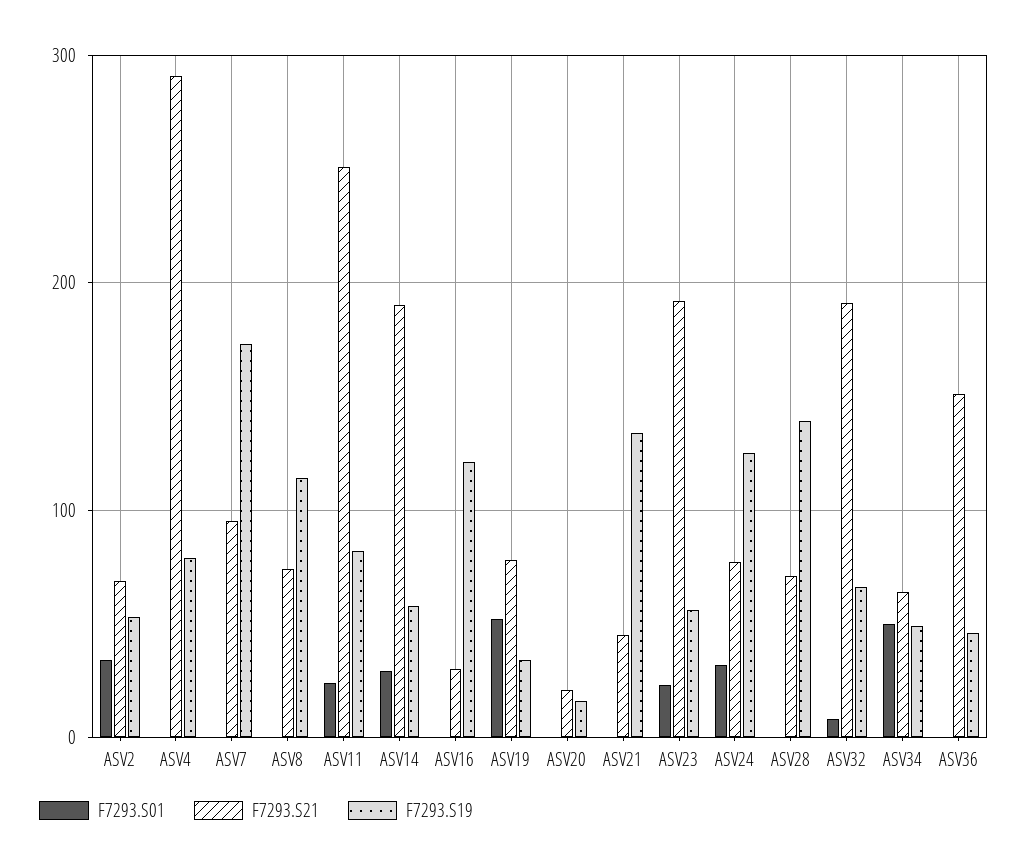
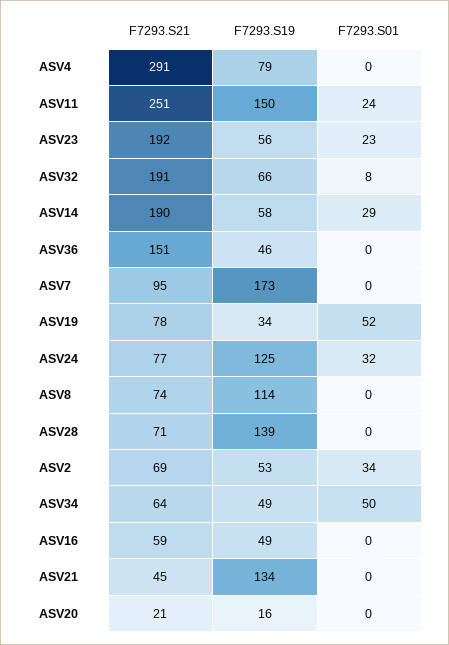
  {
    "F7293.S01": {
      "ASV2": 34,
      "ASV4": 0,
      "ASV7": 0,
      "ASV8": 0,
      "ASV11": 24,
      "ASV14": 29,
      "ASV16": 0,
      "ASV19": 52,
      "ASV20": 0,
      "ASV21": 0,
      "ASV23": 23,
      "ASV24": 32,
      "ASV28": 0,
      "ASV32": 8,
      "ASV34": 50,
      "ASV36": 0
    },
    "F7293.S21": {
      "ASV2": 69,
      "ASV4": 291,
      "ASV7": 95,
      "ASV8": 74,
      "ASV11": 251,
      "ASV14": 190,
-     "ASV16": 30,
+     "ASV16": 59,
      "ASV19": 78,
      "ASV20": 21,
      "ASV21": 45,
      "ASV23": 192,
      "ASV24": 77,
      "ASV28": 71,
      "ASV32": 191,
      "ASV34": 64,
      "ASV36": 151
    },
    "F7293.S19": {
      "ASV2": 53,
      "ASV4": 79,
      "ASV7": 173,
      "ASV8": 114,
-     "ASV11": 80,
+     "ASV11": 150,
      "ASV14": 58,
-     "ASV16": 120,
+     "ASV16": 49,
      "ASV19": 34,
      "ASV20": 16,
      "ASV21": 134,
      "ASV23": 56,
      "ASV24": 125,
      "ASV28": 139,
      "ASV32": 66,
      "ASV34": 49,
      "ASV36": 46
    }
  }

